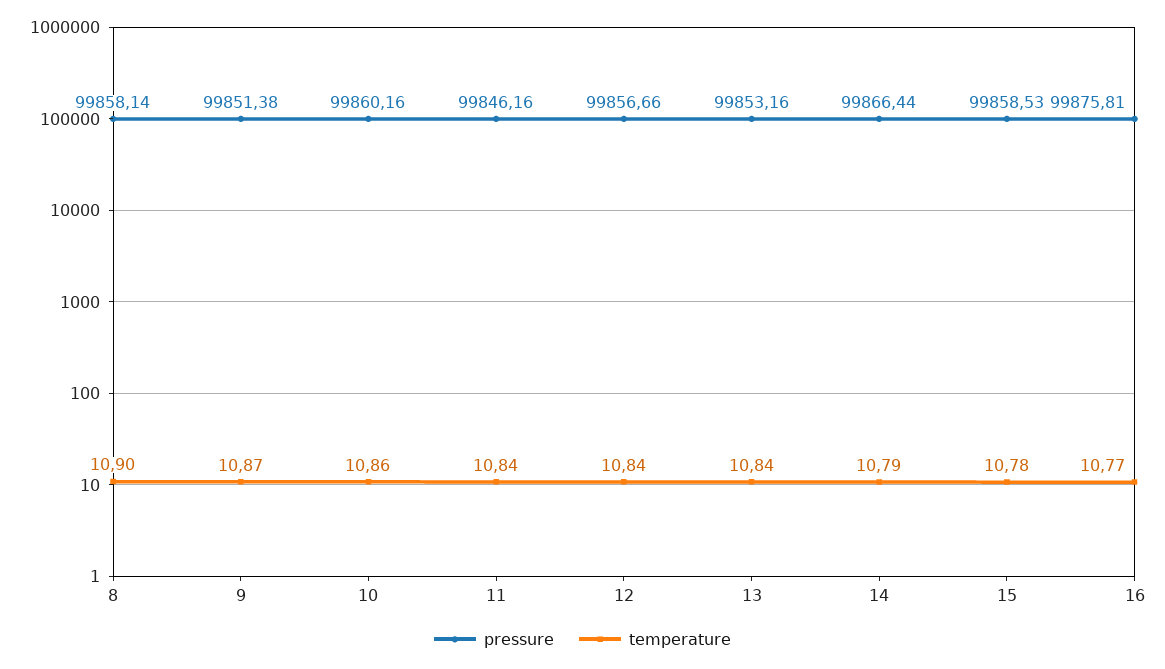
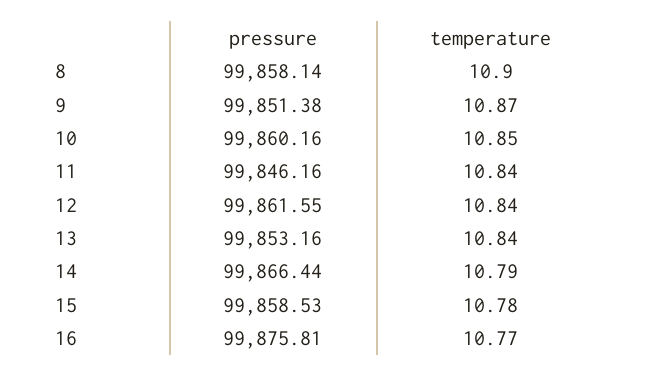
  {
    "pressure": {
      "8": 99858.14,
      "9": 99851.38,
      "10": 99860.16,
      "11": 99846.16,
-     "12": 99856.66,
+     "12": 99861.55,
      "13": 99853.16,
      "14": 99866.44,
      "15": 99858.53,
      "16": 99875.81
    },
    "temperature": {
      "8": 10.9,
      "9": 10.87,
-     "10": 10.86,
+     "10": 10.85,
      "11": 10.84,
      "12": 10.84,
      "13": 10.84,
      "14": 10.79,
      "15": 10.78,
      "16": 10.77
    }
  }

